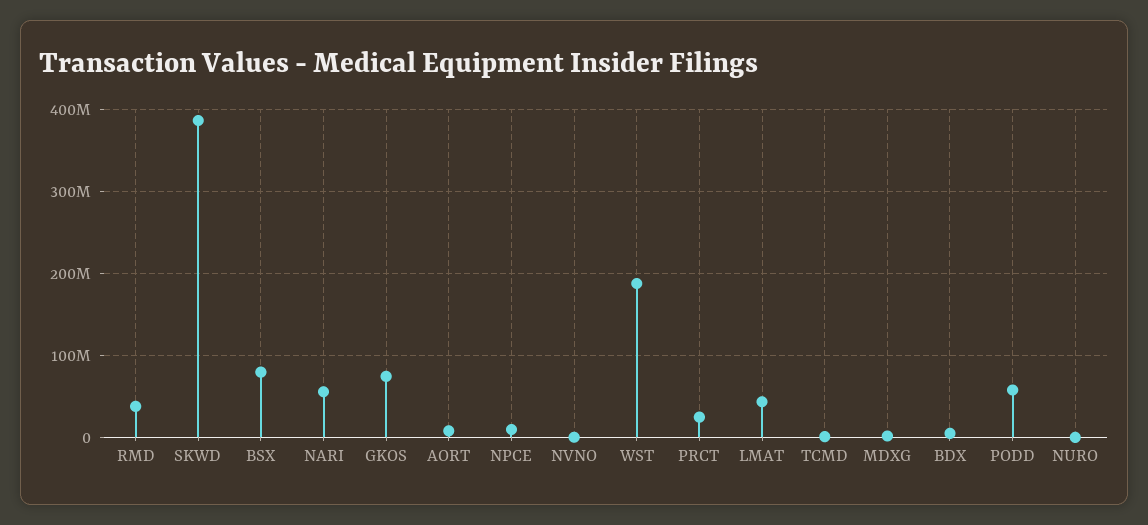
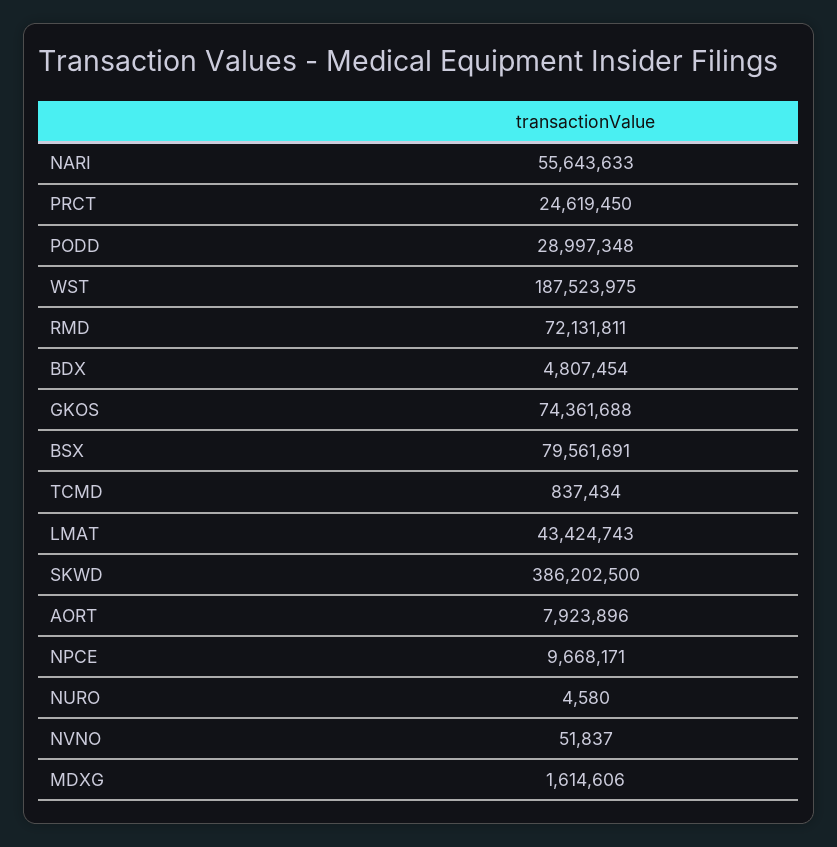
  {
-   "RMD": 40000000,
+   "RMD": 72131811,
    "SKWD": 386202500,
    "BSX": 79561691,
    "NARI": 55643633,
    "GKOS": 74361688,
    "AORT": 7923896,
    "NPCE": 9668171,
    "NVNO": 51837,
    "WST": 187523975,
    "PRCT": 24619450,
    "LMAT": 43424743,
    "TCMD": 837434,
    "MDXG": 1614606,
    "BDX": 4807454,
-   "PODD": 60000000,
+   "PODD": 28997348,
    "NURO": 4580
  }

